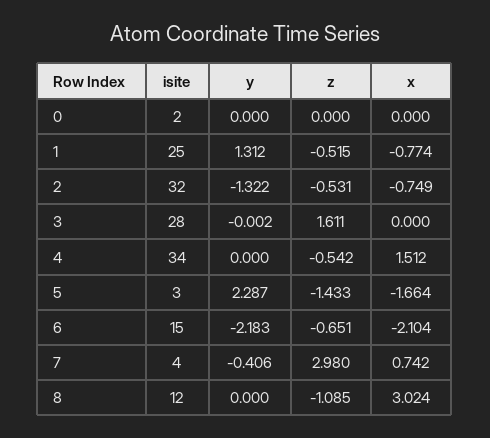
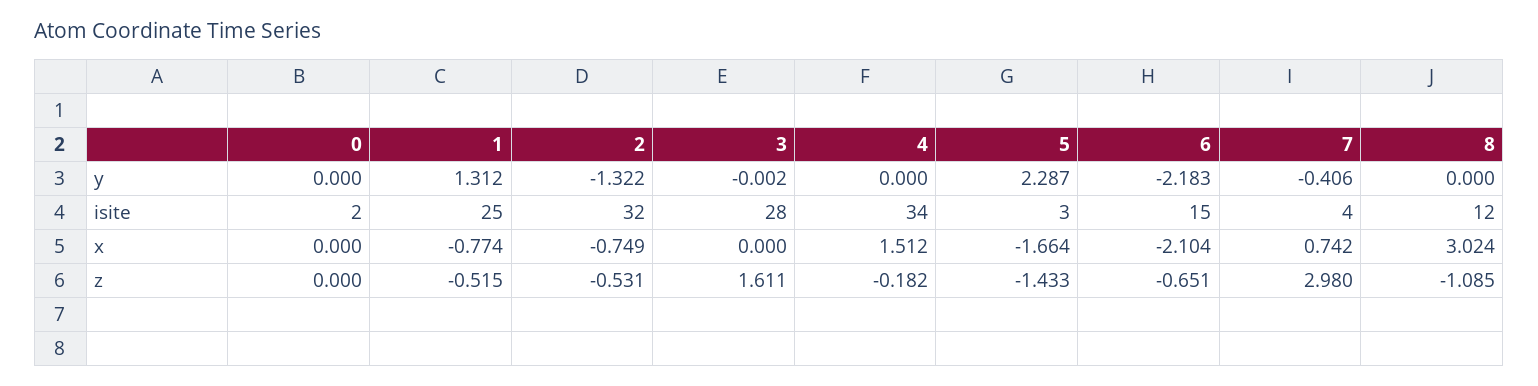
  {
    "isite": {
      "0": 2,
      "1": 25,
      "2": 32,
      "3": 28,
      "4": 34,
      "5": 3,
      "6": 15,
      "7": 4,
      "8": 12
    },
    "y": {
      "0": 0,
      "1": 1.312,
      "2": -1.322,
      "3": -0.002,
      "4": 0,
      "5": 2.287,
      "6": -2.183,
      "7": -0.406,
      "8": 0
    },
    "z": {
      "0": 0,
      "1": -0.515,
      "2": -0.531,
      "3": 1.611,
-     "4": -0.542,
+     "4": -0.182,
      "5": -1.433,
      "6": -0.651,
      "7": 2.98,
      "8": -1.085
    },
    "x": {
      "0": 0,
      "1": -0.774,
      "2": -0.749,
      "3": 0,
      "4": 1.512,
      "5": -1.664,
      "6": -2.104,
      "7": 0.742,
      "8": 3.024
    }
  }

